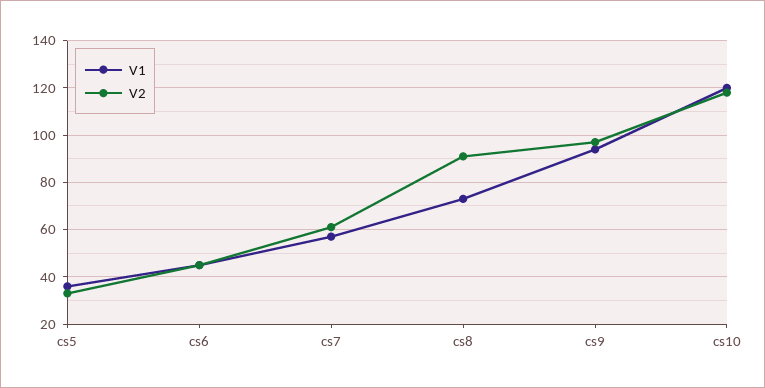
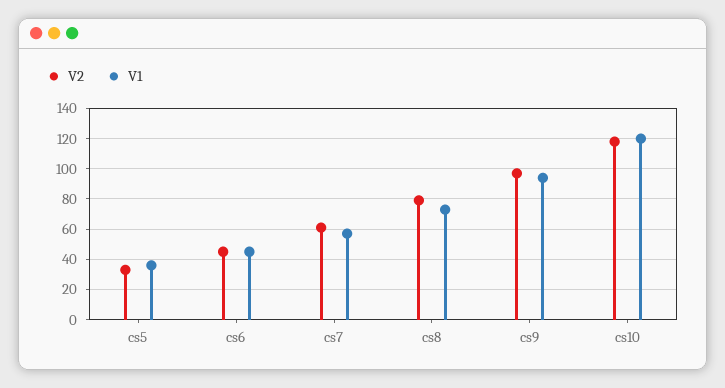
  {
    "V1": {
      "cs5": 35,
      "cs6": 45,
      "cs7": 55,
      "cs8": 75,
      "cs9": 95,
      "cs10": 120
    },
    "V2": {
      "cs5": 35,
      "cs6": 45,
      "cs7": 60,
-     "cs8": 90,
+     "cs8": 80,
      "cs9": 95,
      "cs10": 120
    }
  }

